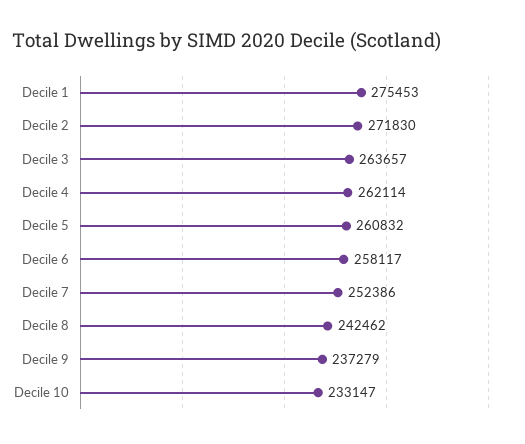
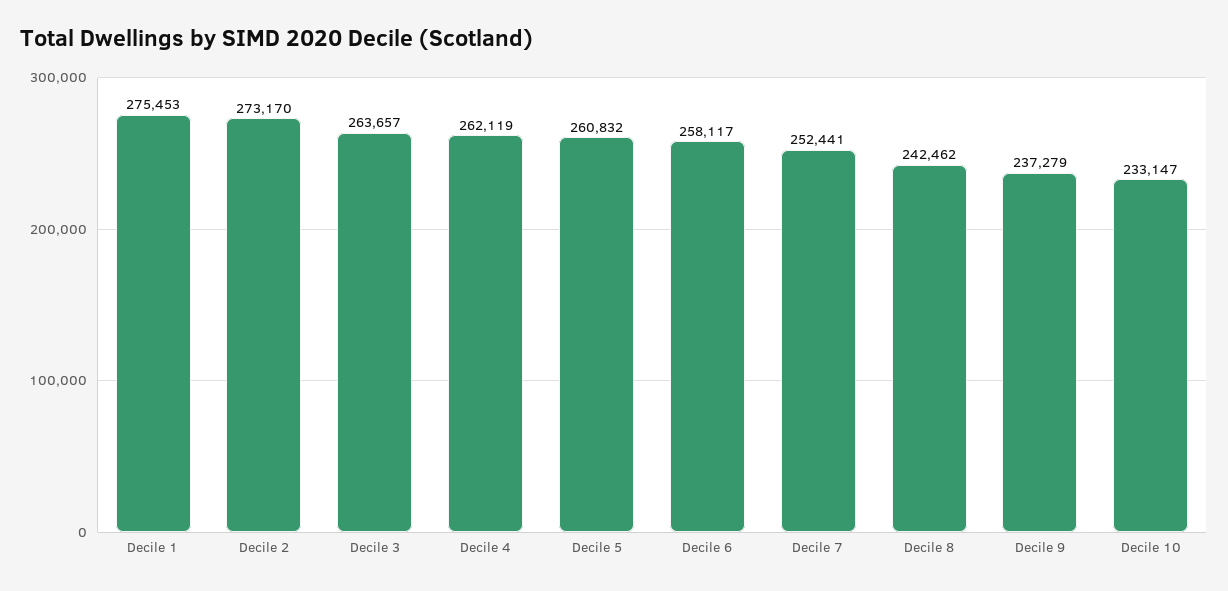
  {
    "Decile 1": 275453,
-   "Decile 2": 271830,
+   "Decile 2": 273170,
    "Decile 3": 263657,
-   "Decile 4": 262114,
+   "Decile 4": 262119,
    "Decile 5": 260832,
    "Decile 6": 258117,
-   "Decile 7": 252386,
+   "Decile 7": 252441,
    "Decile 8": 242462,
    "Decile 9": 237279,
    "Decile 10": 233147
  }

